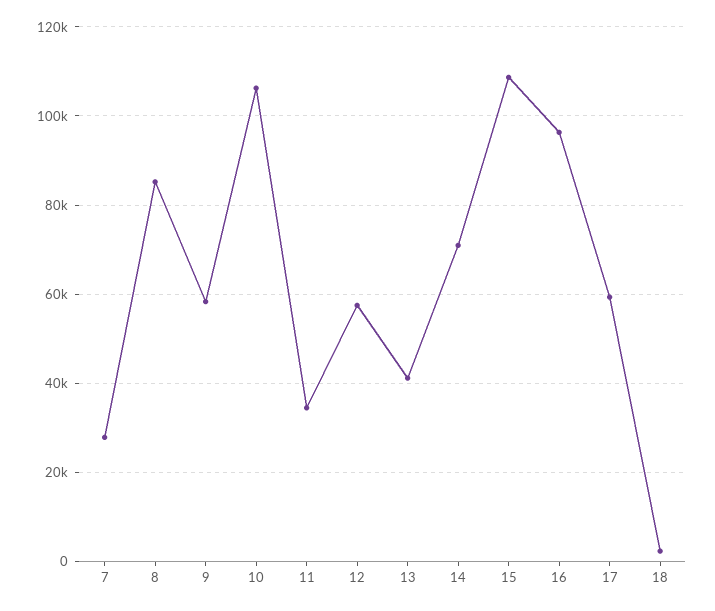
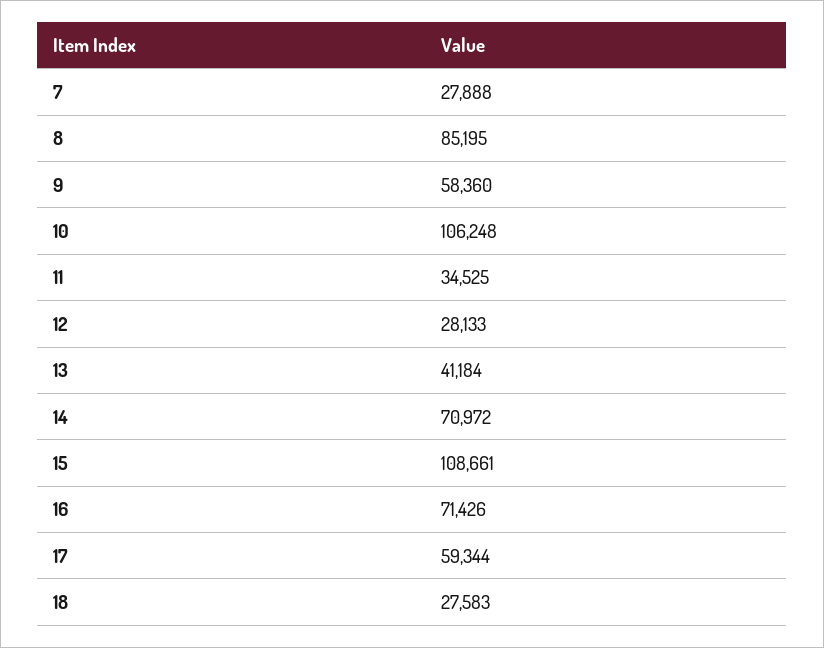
  {
    "7": 27888,
    "8": 85195,
    "9": 58360,
    "10": 106248,
    "11": 34525,
-   "12": 58000,
+   "12": 28133,
    "13": 41184,
    "14": 70972,
    "15": 108661,
-   "16": 96000,
+   "16": 71426,
    "17": 59344,
-   "18": 2000
+   "18": 27583
  }

